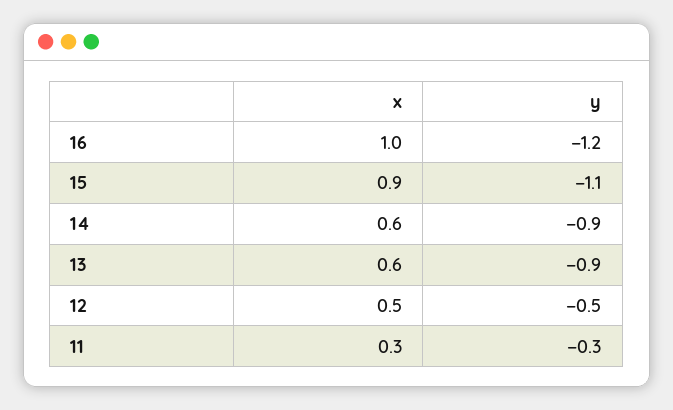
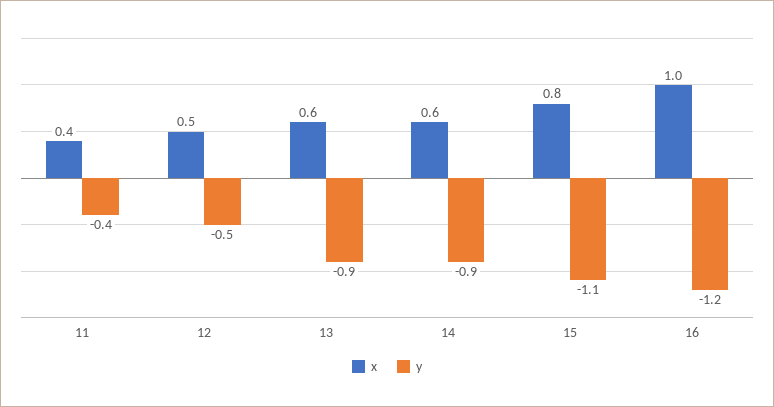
  {
    "x": {
      "16": 1,
-     "15": 0.9,
+     "15": 0.8,
      "14": 0.6,
      "13": 0.6,
      "12": 0.5,
-     "11": 0.3
+     "11": 0.4
    },
    "y": {
      "16": -1.2,
      "15": -1.1,
      "14": -0.9,
      "13": -0.9,
      "12": -0.5,
-     "11": -0.3
+     "11": -0.4
    }
  }

